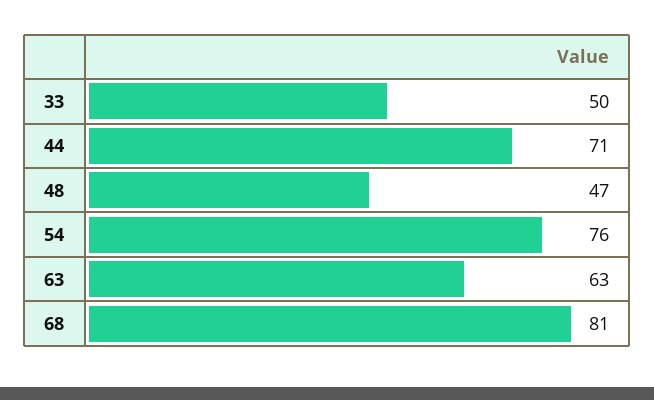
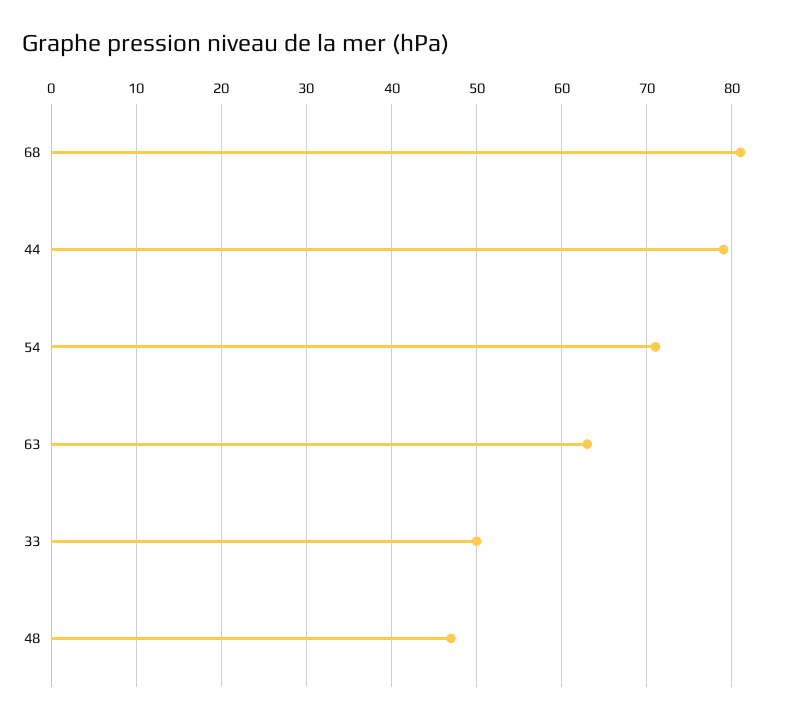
  {
    "33": 50,
-   "44": 71,
+   "44": 79,
    "48": 47,
-   "54": 76,
+   "54": 71,
    "63": 63,
    "68": 81
  }

